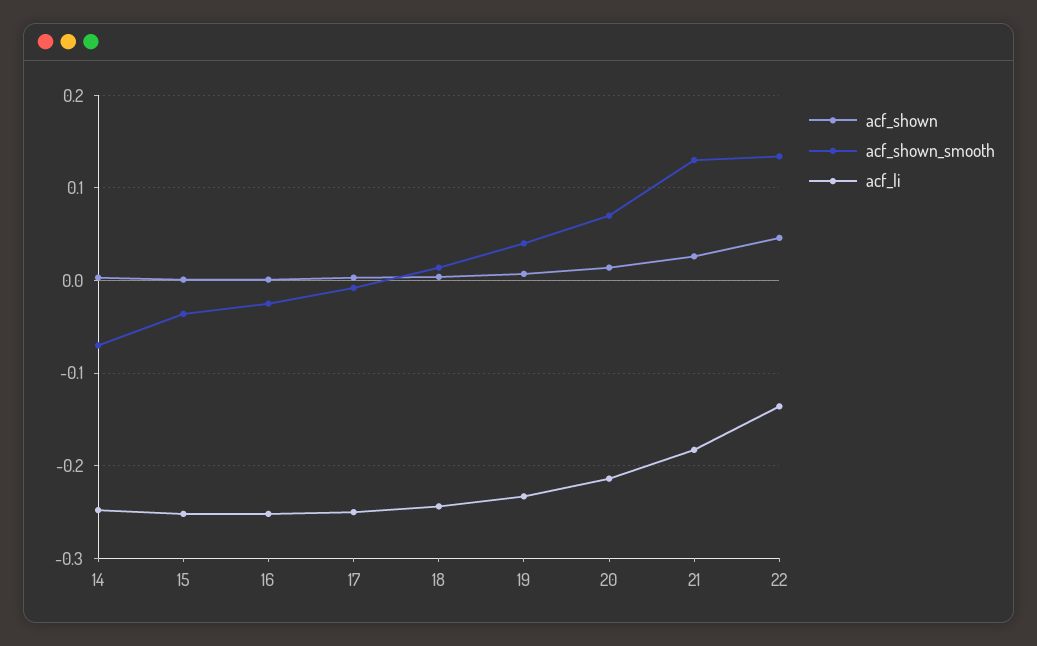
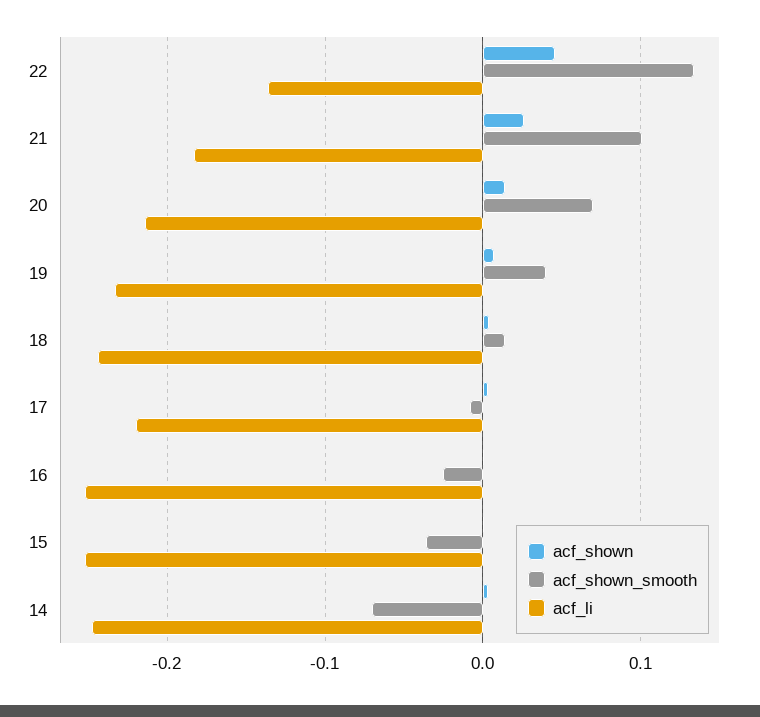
  {
    "acf_shown": {
      "14": 0,
      "15": 0,
      "16": 0,
      "17": 0,
      "18": 0,
      "19": 0.01,
      "20": 0.01,
      "21": 0.03,
      "22": 0.05
    },
    "acf_shown_smooth": {
      "14": -0.07,
      "15": -0.04,
      "16": -0.03,
      "17": -0.01,
      "18": 0.01,
      "19": 0.04,
      "20": 0.07,
-     "21": 0.13,
+     "21": 0.1,
      "22": 0.13
    },
    "acf_li": {
      "14": -0.25,
      "15": -0.25,
      "16": -0.25,
-     "17": -0.25,
+     "17": -0.22,
      "18": -0.24,
      "19": -0.23,
      "20": -0.21,
      "21": -0.18,
      "22": -0.14
    }
  }

